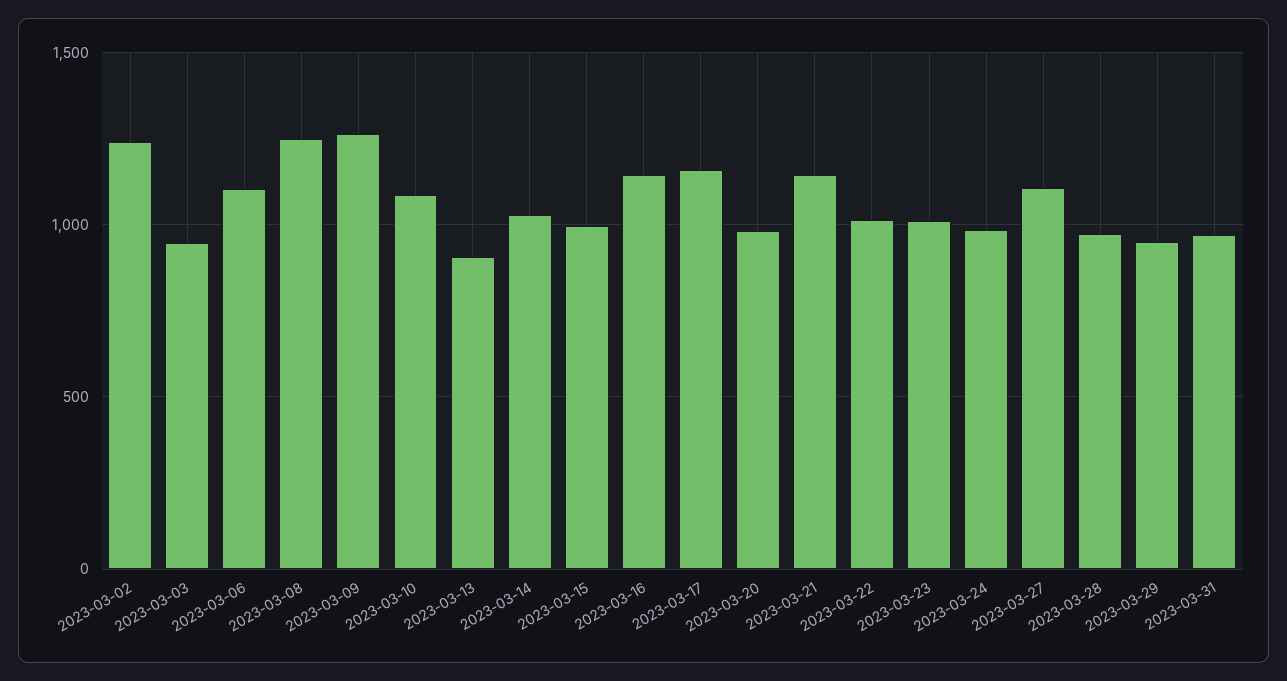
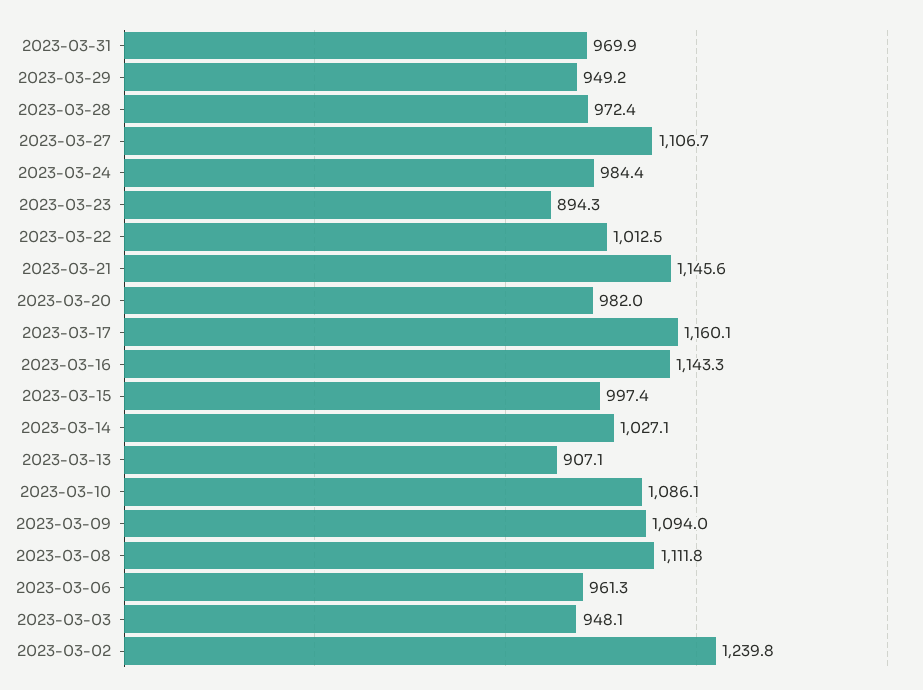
  {
    "2023-03-02": 1239.8,
    "2023-03-03": 948.1,
-   "2023-03-06": 1100,
+   "2023-03-06": 961.3,
-   "2023-03-08": 1250,
+   "2023-03-08": 1111.8,
-   "2023-03-09": 1250,
+   "2023-03-09": 1094,
    "2023-03-10": 1086.1,
    "2023-03-13": 907.1,
    "2023-03-14": 1027.1,
    "2023-03-15": 997.4,
    "2023-03-16": 1143.3,
    "2023-03-17": 1160.1,
    "2023-03-20": 982,
    "2023-03-21": 1145.6,
    "2023-03-22": 1012.5,
-   "2023-03-23": 1000,
+   "2023-03-23": 894.3,
    "2023-03-24": 984.4,
    "2023-03-27": 1106.7,
    "2023-03-28": 972.4,
    "2023-03-29": 949.2,
    "2023-03-31": 969.9
  }

